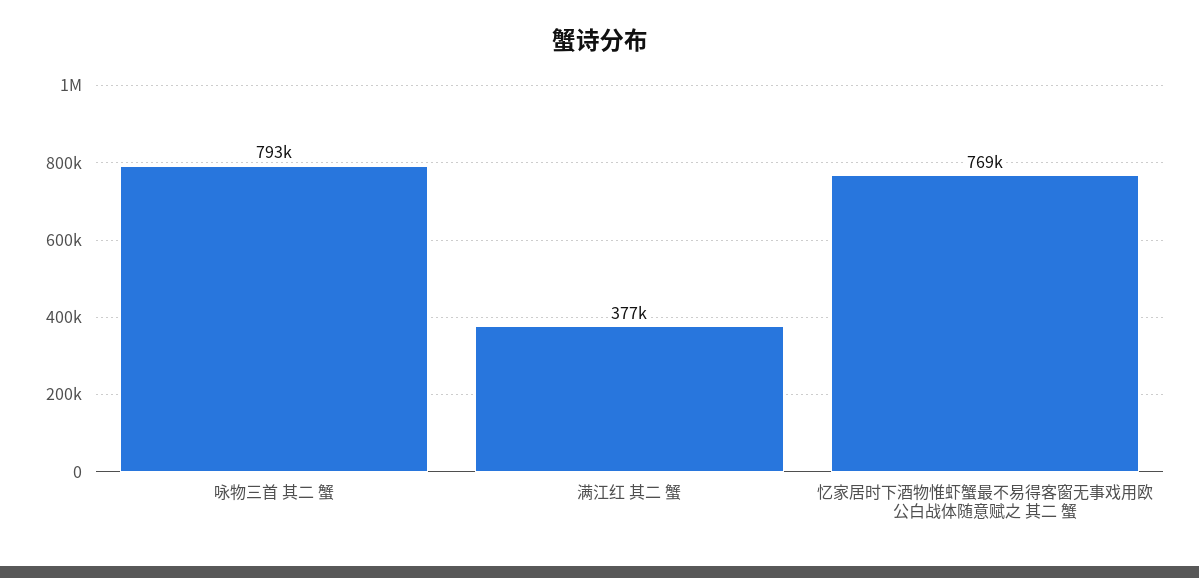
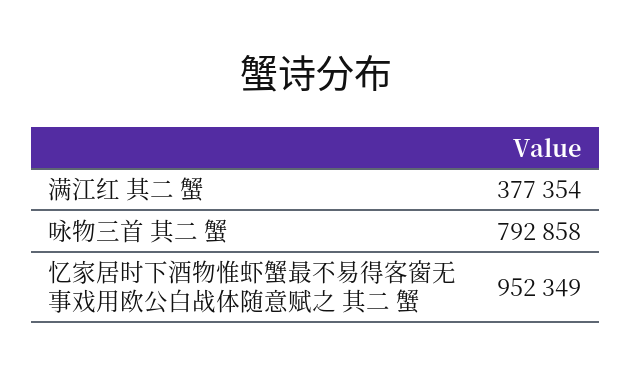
  {
    "咏物三首 其二 蟹": 792858,
    "满江红 其二 蟹": 377354,
-   "忆家居时下酒物惟虾蟹最不易得客窗无事戏用欧公白战体随意赋之 其二 蟹": 769000
+   "忆家居时下酒物惟虾蟹最不易得客窗无事戏用欧公白战体随意赋之 其二 蟹": 952349
  }

